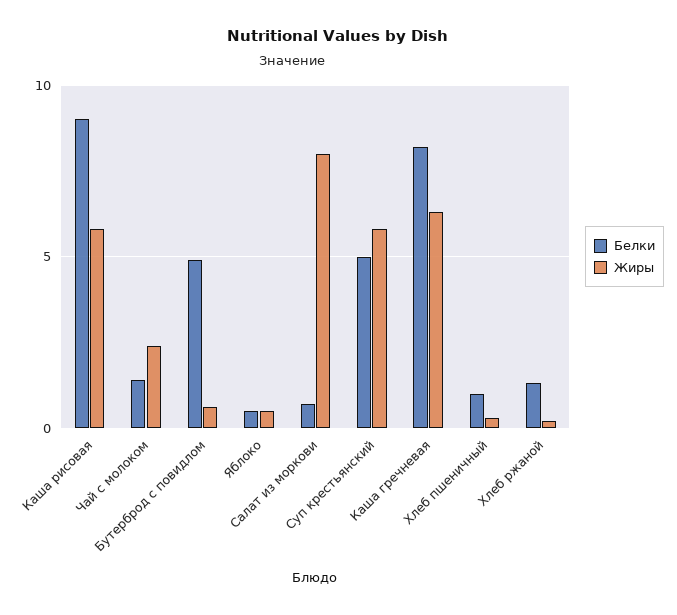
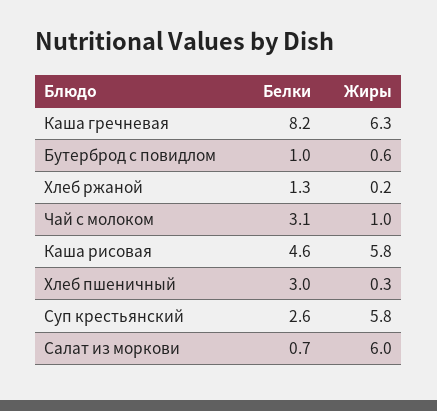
  {
    "Белки": {
-     "Каша рисовая": 9,
+     "Каша рисовая": 4.6,
-     "Чай с молоком": 1.5,
+     "Чай с молоком": 3.1,
-     "Бутерброд с повидлом": 5,
+     "Бутерброд с повидлом": 1,
-     "Яблоко": 0.5,
      "Салат из моркови": 0.7,
-     "Суп крестьянский": 5,
+     "Суп крестьянский": 2.6,
      "Каша гречневая": 8.2,
-     "Хлеб пшеничный": 1,
+     "Хлеб пшеничный": 3,
      "Хлеб ржаной": 1.3
    },
    "Жиры": {
      "Каша рисовая": 5.8,
-     "Чай с молоком": 2.5,
+     "Чай с молоком": 1,
      "Бутерброд с повидлом": 0.6,
-     "Яблоко": 0.5,
-     "Салат из моркови": 8,
+     "Салат из моркови": 6,
      "Суп крестьянский": 5.8,
      "Каша гречневая": 6.3,
      "Хлеб пшеничный": 0.3,
      "Хлеб ржаной": 0.2
    }
  }

